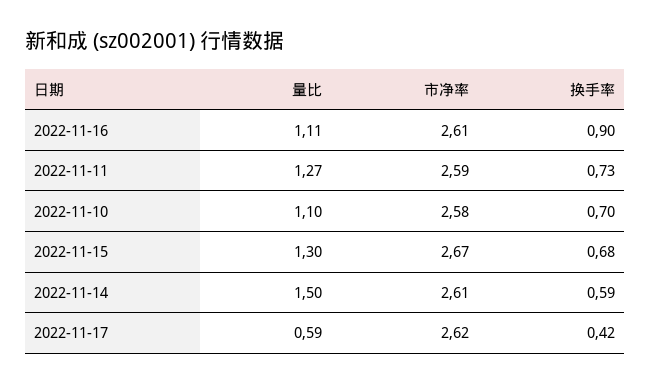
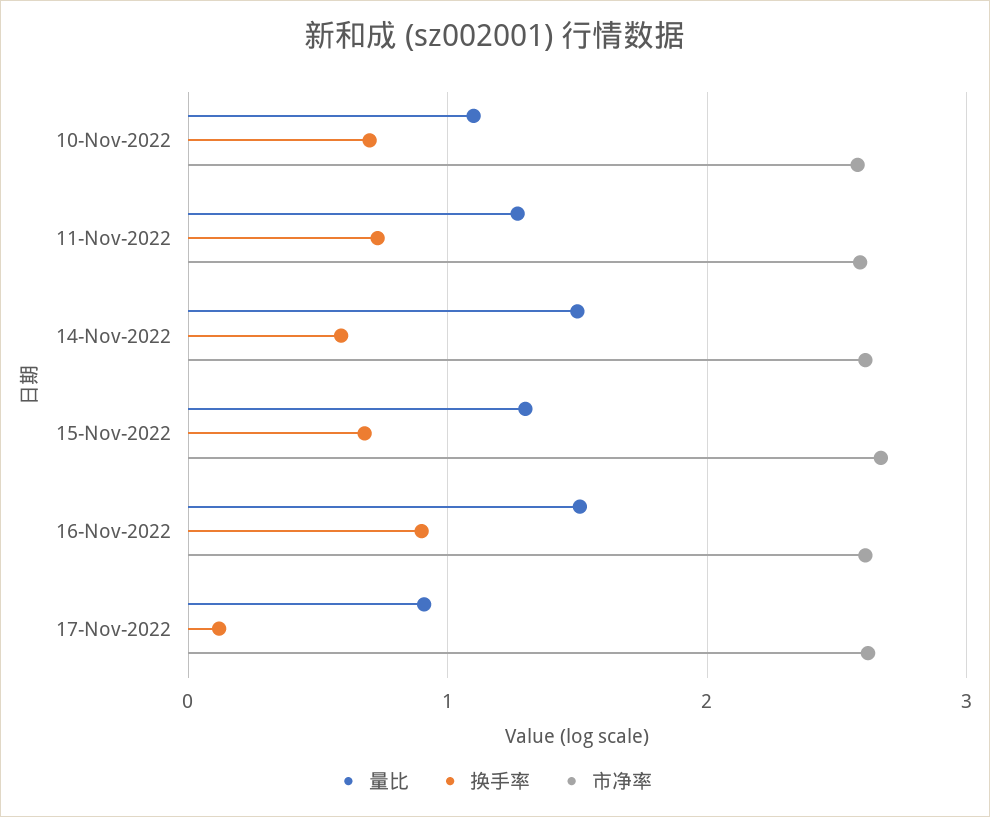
  {
    "量比": {
-     "2022-11-16": 1.11,
+     "2022-11-16": 1.5,
      "2022-11-11": 1.27,
      "2022-11-10": 1.1,
      "2022-11-15": 1.3,
      "2022-11-14": 1.5,
-     "2022-11-17": 0.59
+     "2022-11-17": 0.9
    },
    "市净率": {
      "2022-11-16": 2.61,
      "2022-11-11": 2.59,
      "2022-11-10": 2.58,
      "2022-11-15": 2.67,
      "2022-11-14": 2.61,
      "2022-11-17": 2.62
    },
    "换手率": {
      "2022-11-16": 0.9,
      "2022-11-11": 0.73,
      "2022-11-10": 0.7,
      "2022-11-15": 0.68,
      "2022-11-14": 0.59,
-     "2022-11-17": 0.42
+     "2022-11-17": 0.1
    }
  }

